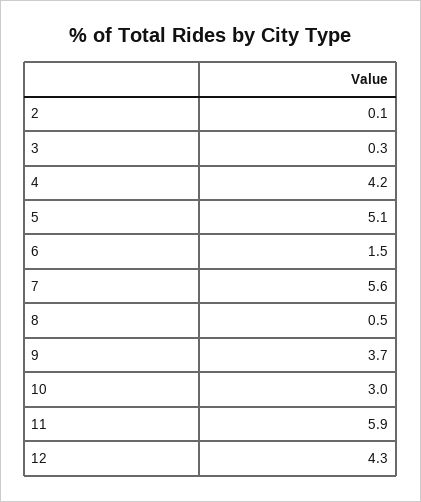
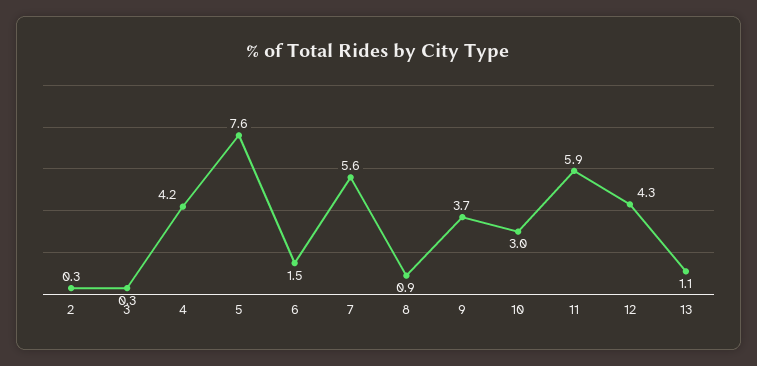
  {
-   "2": 0.1,
+   "2": 0.3,
    "3": 0.3,
    "4": 4.2,
-   "5": 5.1,
+   "5": 7.6,
    "6": 1.5,
    "7": 5.6,
-   "8": 0.5,
+   "8": 0.9,
    "9": 3.7,
    "10": 3,
    "11": 5.9,
-   "12": 4.3
+   "12": 4.3,
+   "13": 1.1
  }

